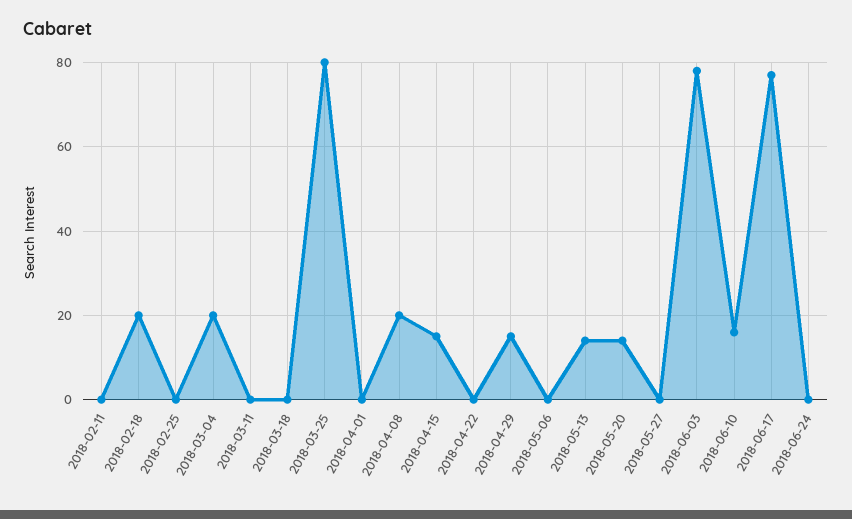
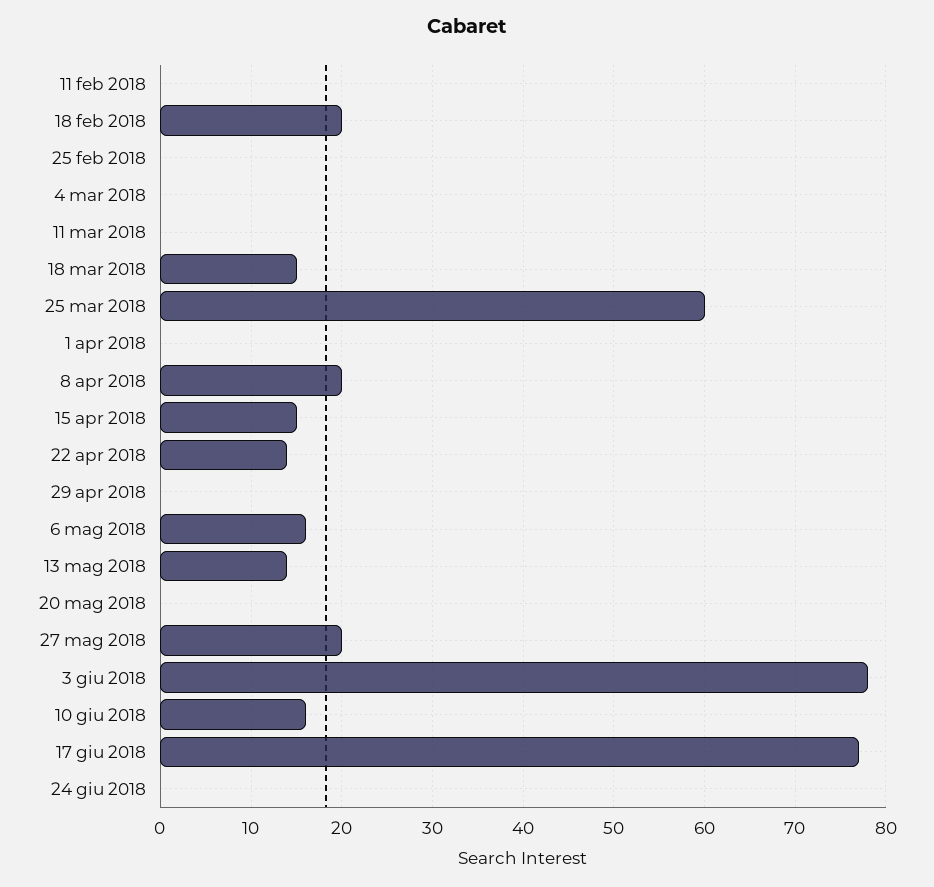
  {
    "2018-02-11": 0,
    "2018-02-18": 20,
    "2018-02-25": 0,
-   "2018-03-04": 20,
+   "2018-03-04": 0,
    "2018-03-11": 0,
-   "2018-03-18": 0,
+   "2018-03-18": 15,
-   "2018-03-25": 80,
+   "2018-03-25": 60,
    "2018-04-01": 0,
    "2018-04-08": 20,
    "2018-04-15": 15,
-   "2018-04-22": 0,
+   "2018-04-22": 14,
-   "2018-04-29": 15,
+   "2018-04-29": 0,
-   "2018-05-06": 0,
+   "2018-05-06": 16,
    "2018-05-13": 14,
-   "2018-05-20": 15,
+   "2018-05-20": 0,
-   "2018-05-27": 0,
+   "2018-05-27": 20,
    "2018-06-03": 78,
    "2018-06-10": 16,
    "2018-06-17": 77,
    "2018-06-24": 0
  }

